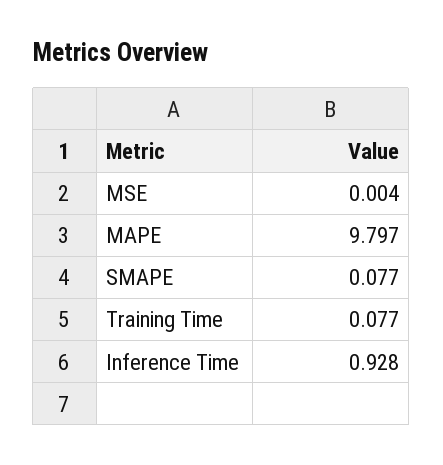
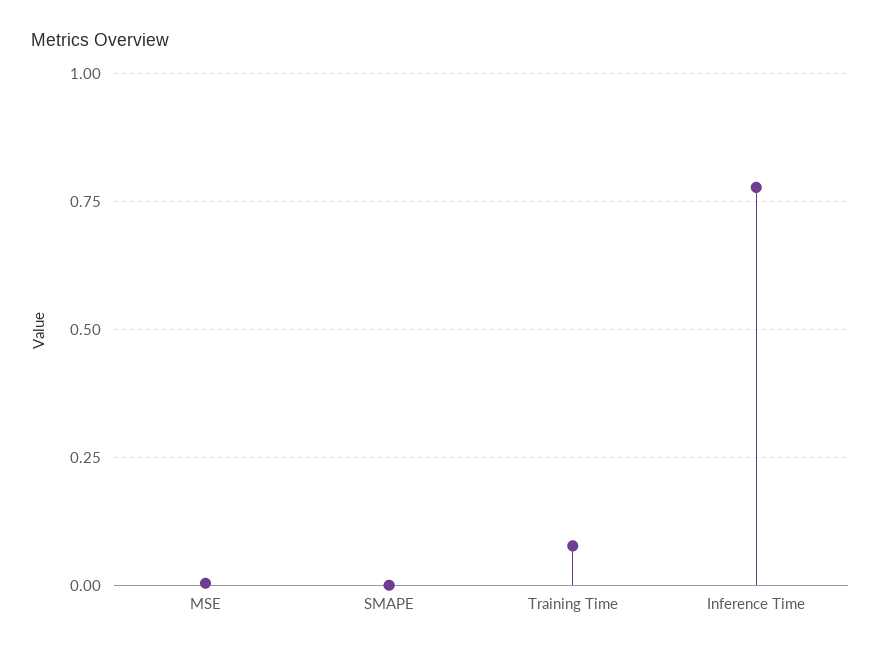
  {
    "MSE": 0.004,
-   "MAPE": 9.797,
-   "SMAPE": 0.077,
+   "SMAPE": 0,
    "Training Time": 0.077,
-   "Inference Time": 0.928
+   "Inference Time": 0.775
  }

